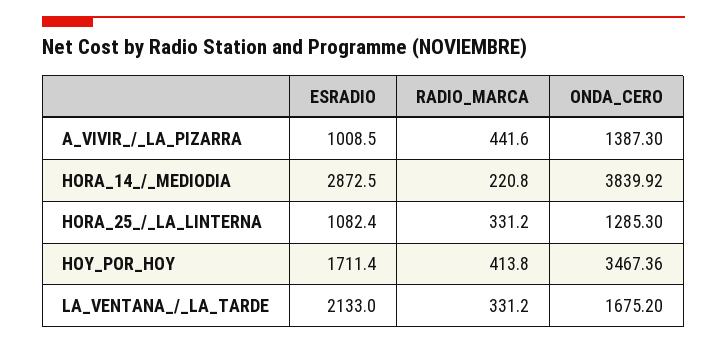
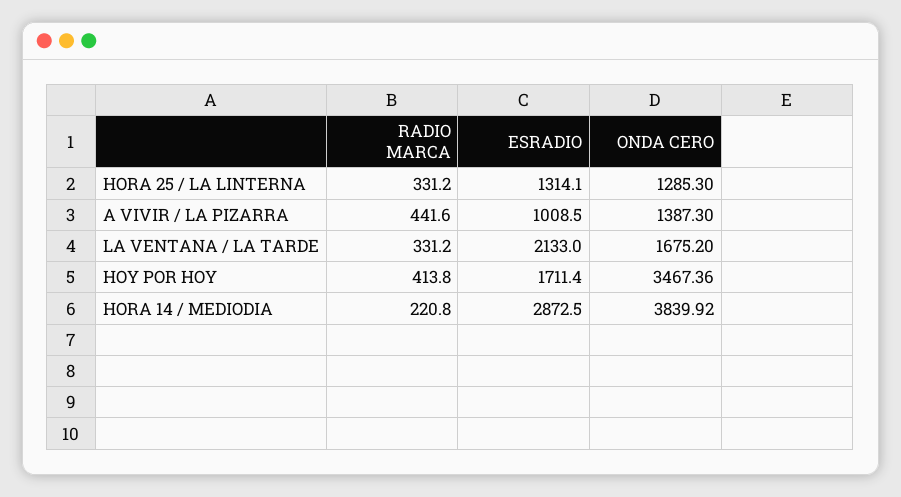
  {
    "ESRADIO": {
      "A_VIVIR_/_LA_PIZARRA": 1008.5,
      "HORA_14_/_MEDIODIA": 2872.5,
-     "HORA_25_/_LA_LINTERNA": 1082.4,
+     "HORA_25_/_LA_LINTERNA": 1314.1,
      "HOY_POR_HOY": 1711.4,
      "LA_VENTANA_/_LA_TARDE": 2133
    },
    "RADIO_MARCA": {
      "A_VIVIR_/_LA_PIZARRA": 441.6,
      "HORA_14_/_MEDIODIA": 220.8,
      "HORA_25_/_LA_LINTERNA": 331.2,
      "HOY_POR_HOY": 413.8,
      "LA_VENTANA_/_LA_TARDE": 331.2
    },
    "ONDA_CERO": {
      "A_VIVIR_/_LA_PIZARRA": 1387.3,
      "HORA_14_/_MEDIODIA": 3839.92,
      "HORA_25_/_LA_LINTERNA": 1285.3,
      "HOY_POR_HOY": 3467.36,
      "LA_VENTANA_/_LA_TARDE": 1675.2
    }
  }

